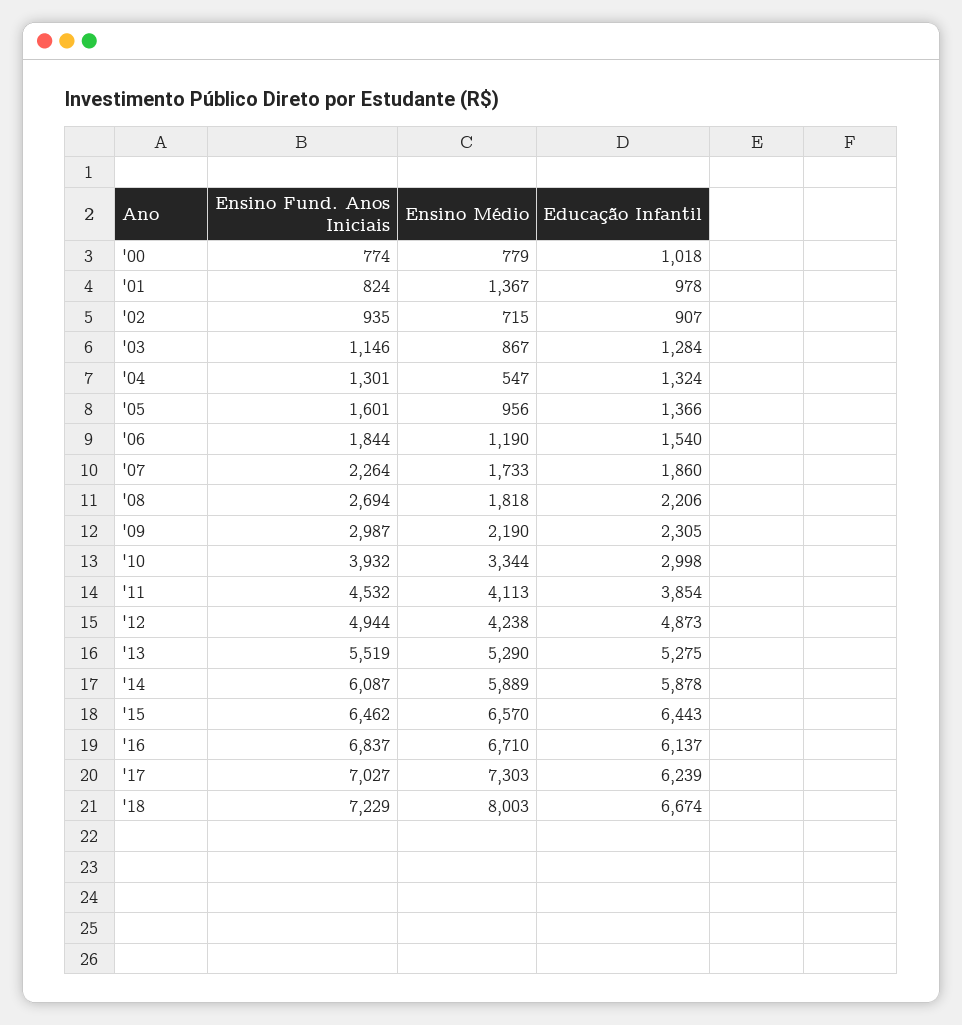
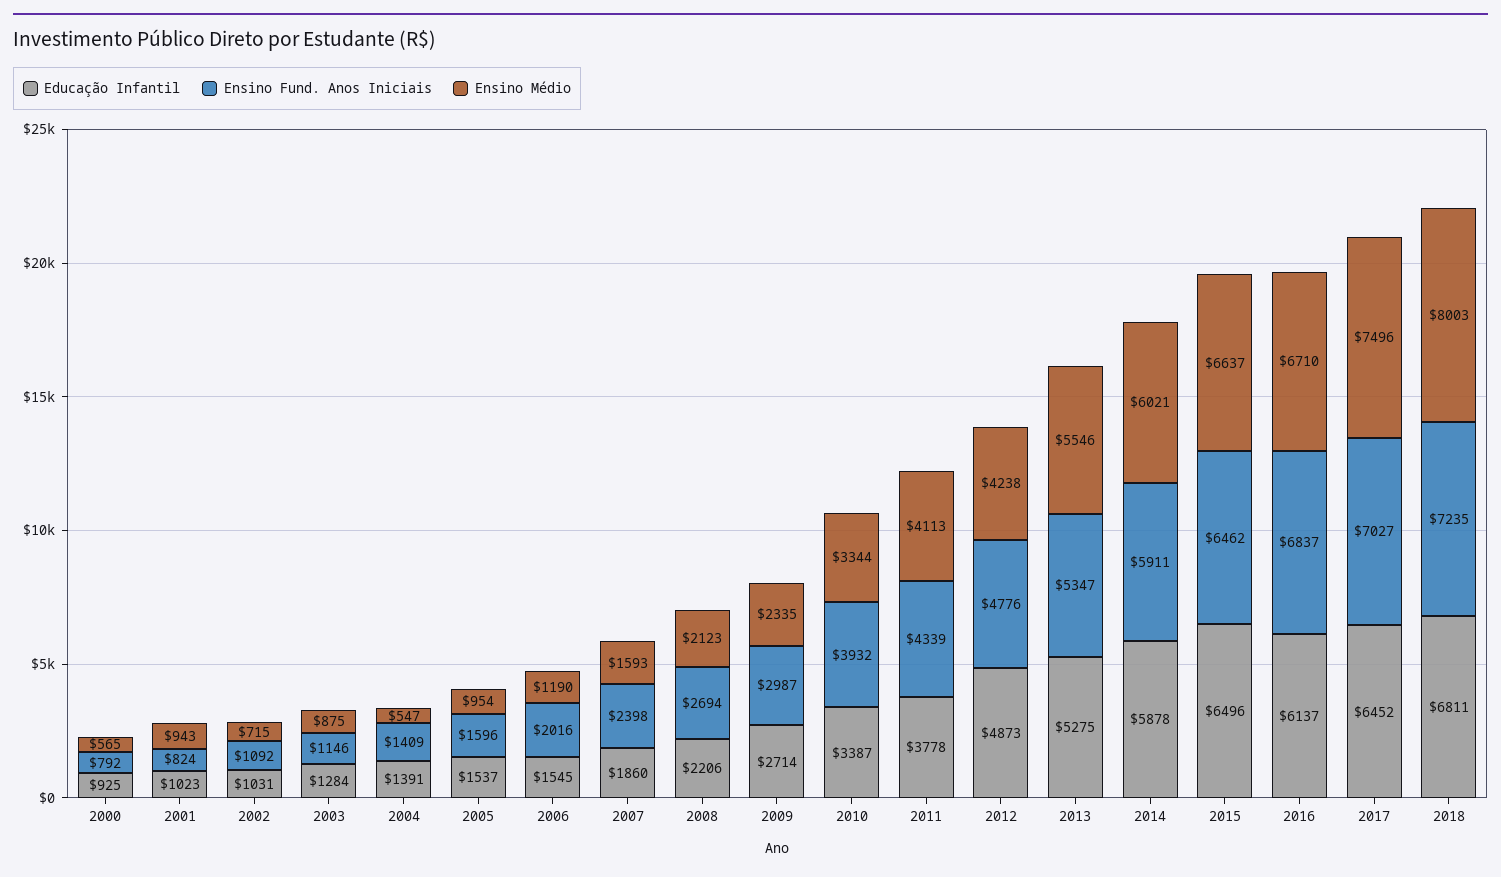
  {
    "Ensino Fund. Anos Iniciais": {
-     "'00": 774,
+     "'00": 792,
      "'01": 824,
-     "'02": 935,
+     "'02": 1092,
      "'03": 1146,
-     "'04": 1301,
+     "'04": 1409,
-     "'05": 1601,
+     "'05": 1596,
-     "'06": 1844,
+     "'06": 2016,
-     "'07": 2264,
+     "'07": 2398,
      "'08": 2694,
      "'09": 2987,
      "'10": 3932,
-     "'11": 4532,
+     "'11": 4339,
-     "'12": 4944,
+     "'12": 4776,
-     "'13": 5519,
+     "'13": 5347,
-     "'14": 6087,
+     "'14": 5911,
      "'15": 6462,
      "'16": 6837,
      "'17": 7027,
-     "'18": 7229
+     "'18": 7235
    },
    "Ensino Médio": {
-     "'00": 779,
+     "'00": 565,
-     "'01": 1367,
+     "'01": 943,
      "'02": 715,
-     "'03": 867,
+     "'03": 875,
      "'04": 547,
-     "'05": 956,
+     "'05": 954,
      "'06": 1190,
-     "'07": 1733,
+     "'07": 1593,
-     "'08": 1818,
+     "'08": 2123,
-     "'09": 2190,
+     "'09": 2335,
      "'10": 3344,
      "'11": 4113,
      "'12": 4238,
-     "'13": 5290,
+     "'13": 5546,
-     "'14": 5889,
+     "'14": 6021,
-     "'15": 6570,
+     "'15": 6637,
      "'16": 6710,
-     "'17": 7303,
+     "'17": 7496,
      "'18": 8003
    },
    "Educação Infantil": {
-     "'00": 1018,
+     "'00": 925,
-     "'01": 978,
+     "'01": 1023,
-     "'02": 907,
+     "'02": 1031,
      "'03": 1284,
-     "'04": 1324,
+     "'04": 1391,
-     "'05": 1366,
+     "'05": 1537,
-     "'06": 1540,
+     "'06": 1545,
      "'07": 1860,
      "'08": 2206,
-     "'09": 2305,
+     "'09": 2714,
-     "'10": 2998,
+     "'10": 3387,
-     "'11": 3854,
+     "'11": 3778,
      "'12": 4873,
      "'13": 5275,
      "'14": 5878,
-     "'15": 6443,
+     "'15": 6496,
      "'16": 6137,
-     "'17": 6239,
+     "'17": 6452,
-     "'18": 6674
+     "'18": 6811
    }
  }

